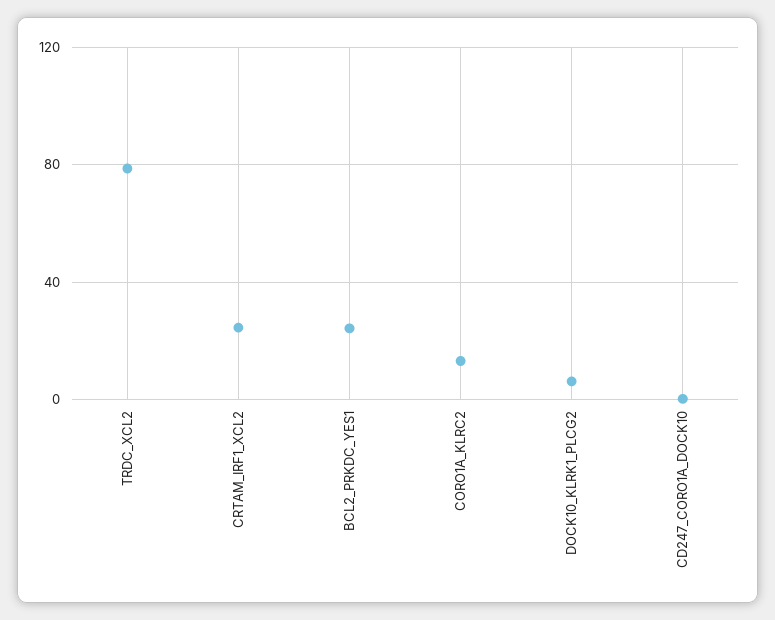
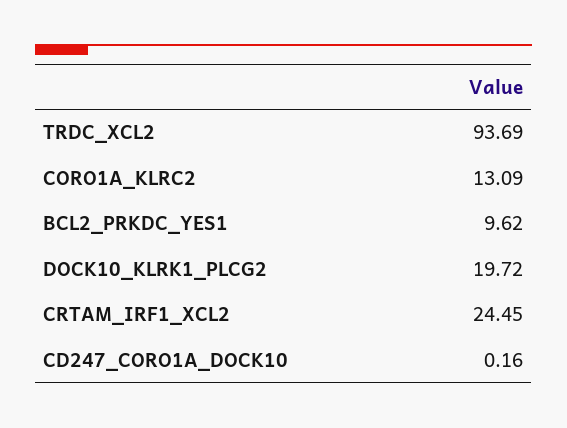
  {
-   "TRDC_XCL2": 80,
+   "TRDC_XCL2": 93.69,
    "CRTAM_IRF1_XCL2": 24.45,
-   "BCL2_PRKDC_YES1": 25,
+   "BCL2_PRKDC_YES1": 9.62,
    "CORO1A_KLRC2": 13.09,
-   "DOCK10_KLRK1_PLCG2": 5,
+   "DOCK10_KLRK1_PLCG2": 19.72,
    "CD247_CORO1A_DOCK10": 0.16
  }

